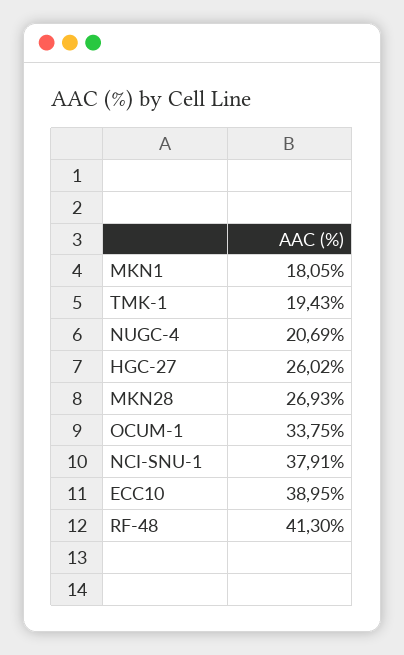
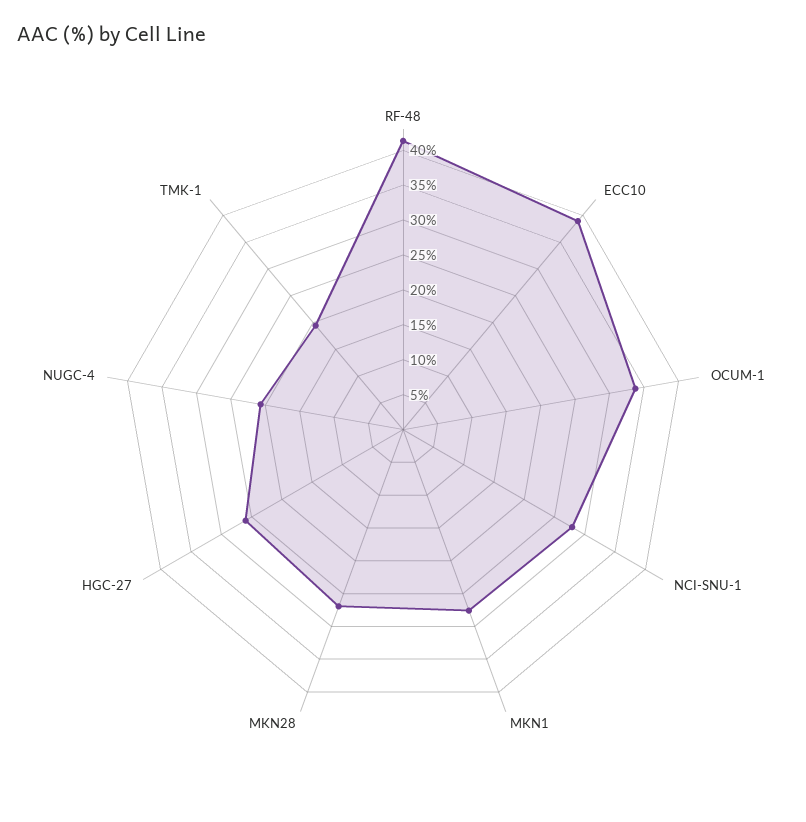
  {
-   "MKN1": 18.05,
+   "MKN1": 27.5,
    "TMK-1": 19.43,
    "NUGC-4": 20.69,
    "HGC-27": 26.02,
    "MKN28": 26.93,
    "OCUM-1": 33.75,
-   "NCI-SNU-1": 37.91,
+   "NCI-SNU-1": 27.5,
    "ECC10": 38.95,
    "RF-48": 41.3
  }

